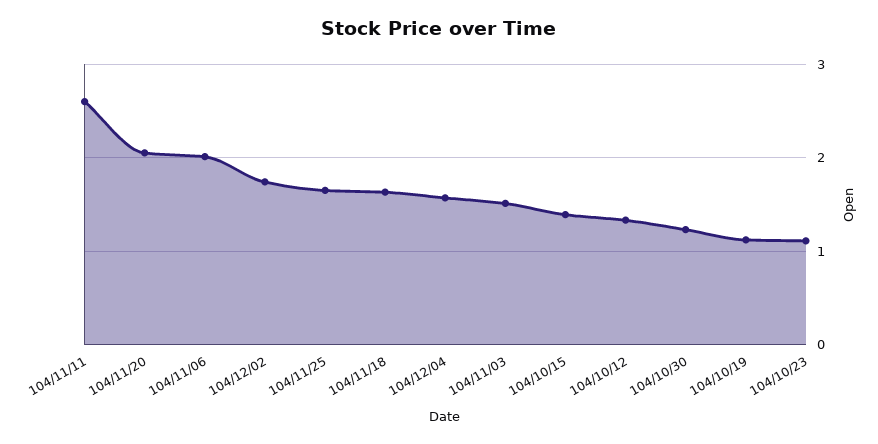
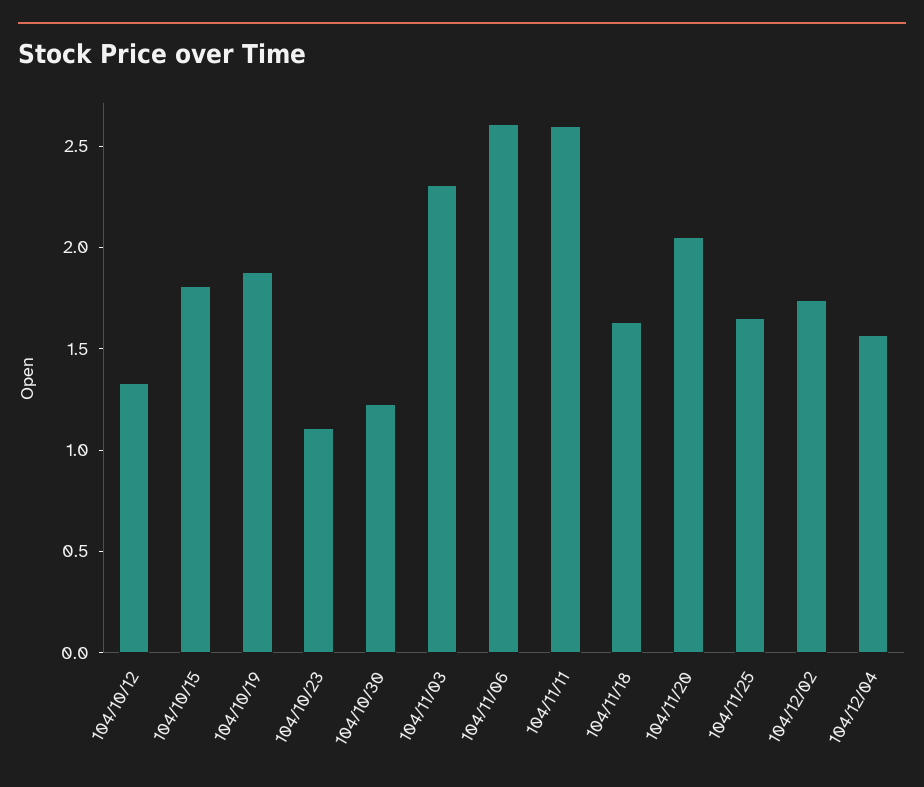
  {
    "104/11/11": 2.6,
    "104/11/20": 2.1,
-   "104/11/06": 2,
+   "104/11/06": 2.6,
    "104/12/02": 1.7,
    "104/11/25": 1.7,
    "104/11/18": 1.6,
    "104/12/04": 1.6,
-   "104/11/03": 1.5,
+   "104/11/03": 2.3,
-   "104/10/15": 1.4,
+   "104/10/15": 1.8,
    "104/10/12": 1.3,
    "104/10/30": 1.2,
-   "104/10/19": 1.1,
+   "104/10/19": 1.9,
    "104/10/23": 1.1
  }

